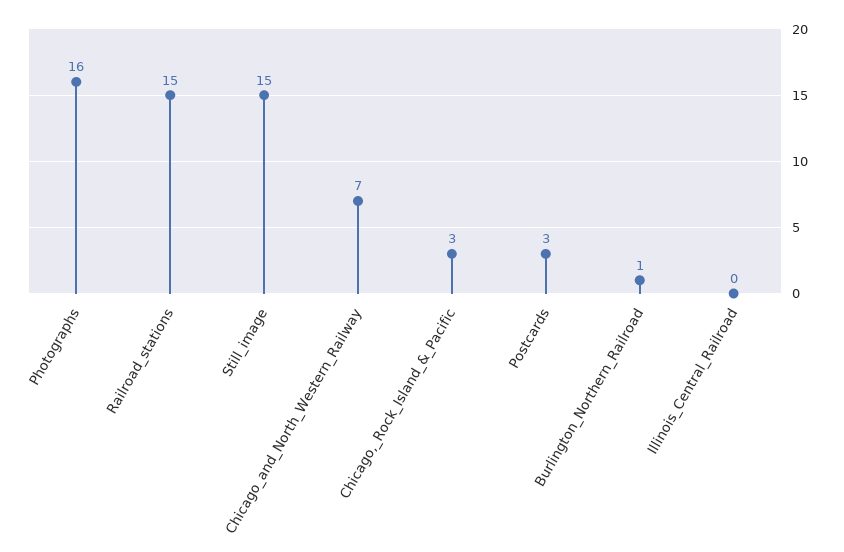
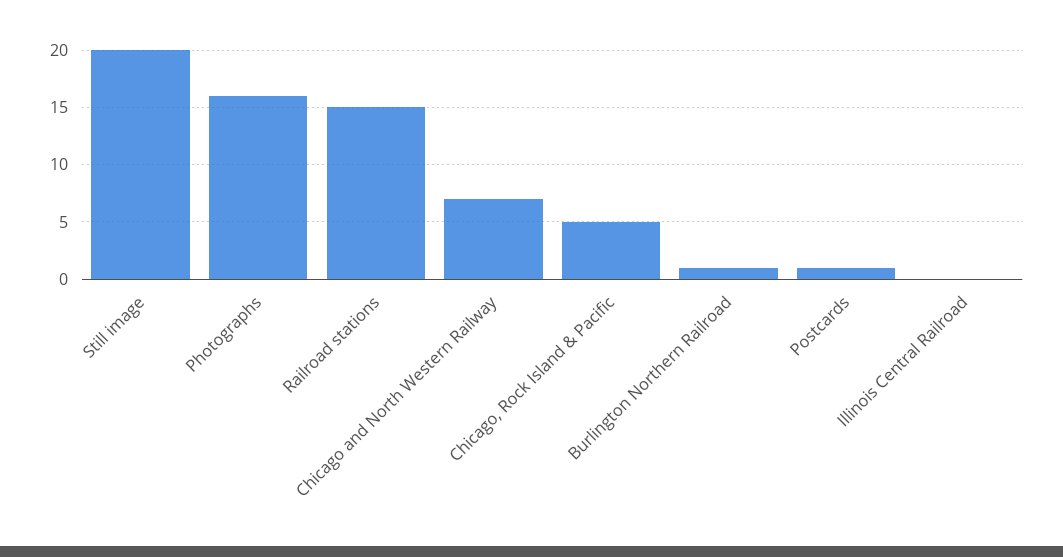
  {
    "Photographs": 16,
    "Railroad_stations": 15,
-   "Still_image": 15,
+   "Still_image": 20,
    "Chicago_and_North_Western_Railway": 7,
-   "Chicago,_Rock_Island_&_Pacific": 3,
+   "Chicago,_Rock_Island_&_Pacific": 5,
-   "Postcards": 3,
+   "Postcards": 1,
    "Burlington_Northern_Railroad": 1,
    "Illinois_Central_Railroad": 0
  }

